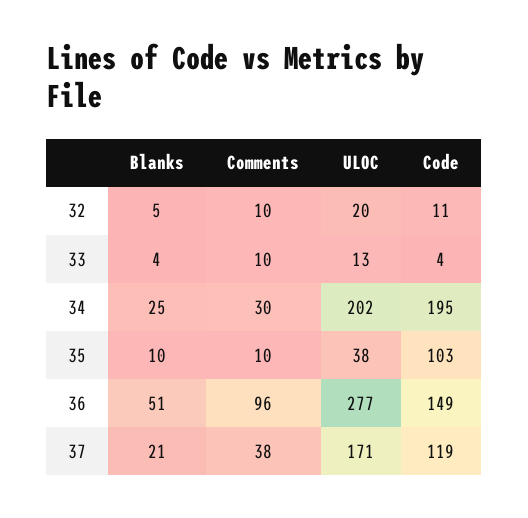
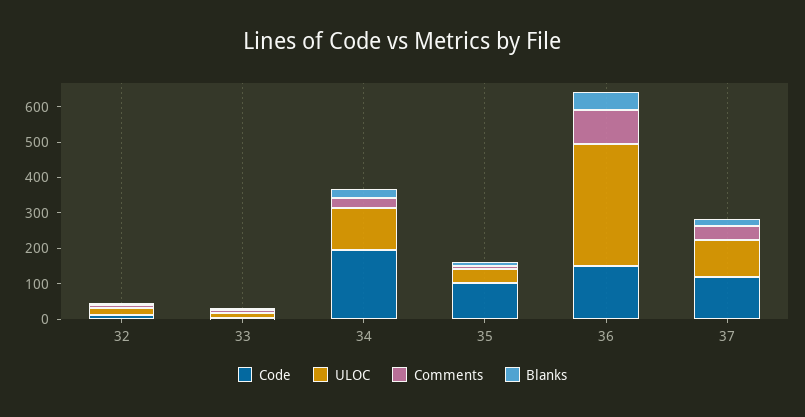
  {
    "Blanks": {
      "32": 5,
      "33": 4,
      "34": 25,
      "35": 10,
      "36": 51,
      "37": 21
    },
    "Comments": {
      "32": 10,
      "33": 10,
      "34": 30,
      "35": 10,
      "36": 96,
      "37": 38
    },
    "ULOC": {
      "32": 20,
      "33": 13,
-     "34": 202,
+     "34": 125,
      "35": 38,
-     "36": 277,
+     "36": 350,
-     "37": 171
+     "37": 100
    },
    "Code": {
      "32": 11,
      "33": 4,
      "34": 195,
      "35": 103,
      "36": 149,
      "37": 119
    }
  }

